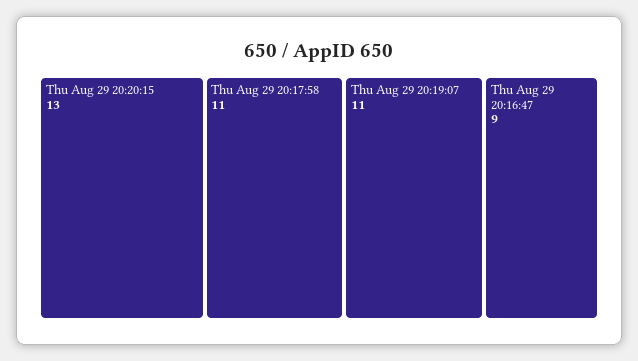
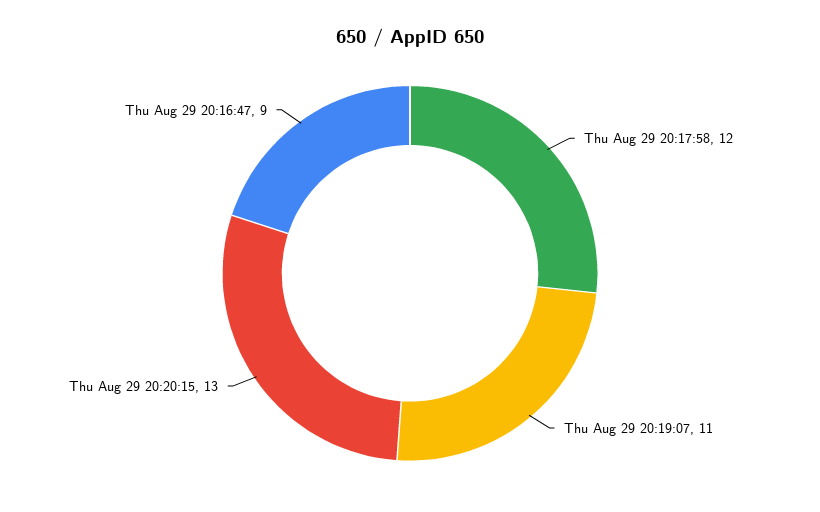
  {
    "Thu Aug 29 20:20:15": 13,
-   "Thu Aug 29 20:17:58": 11,
+   "Thu Aug 29 20:17:58": 12,
    "Thu Aug 29 20:19:07": 11,
    "Thu Aug 29 20:16:47": 9
  }

